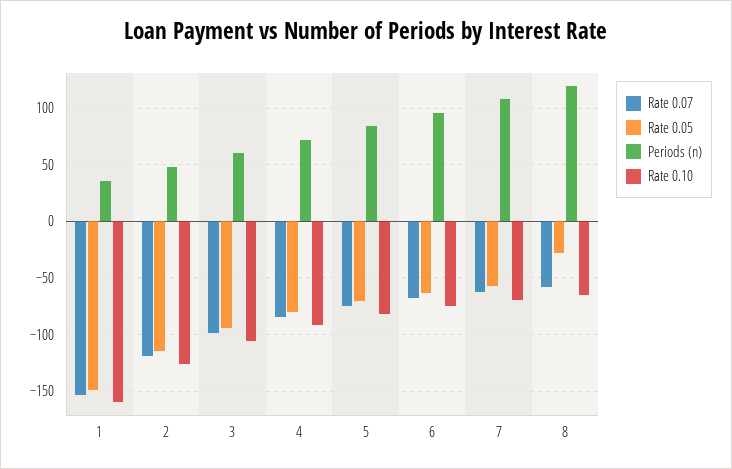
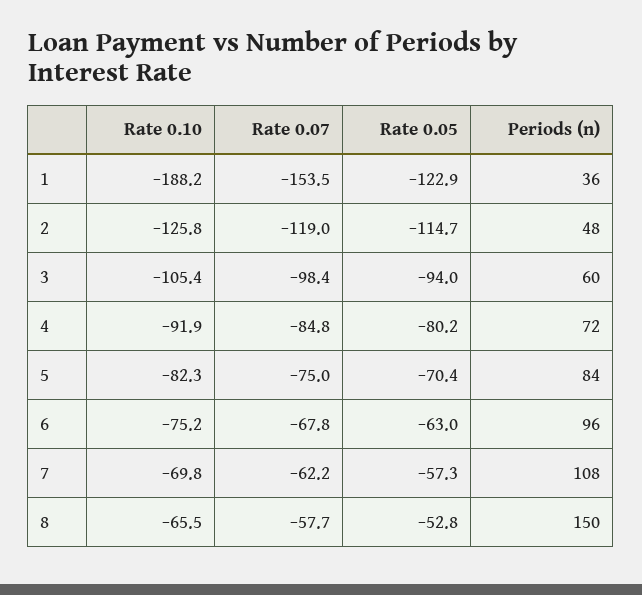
  {
    "Rate 0.07": {
      "1": -153.5,
      "2": -119,
      "3": -98.4,
      "4": -84.8,
      "5": -75,
      "6": -67.8,
      "7": -62.2,
      "8": -57.7
    },
    "Rate 0.05": {
-     "1": -150,
+     "1": -122.9,
      "2": -114.7,
      "3": -94,
      "4": -80.2,
      "5": -70.4,
      "6": -63,
      "7": -57.3,
-     "8": -30
+     "8": -52.8
    },
    "Periods (n)": {
      "1": 36,
      "2": 48,
      "3": 60,
      "4": 72,
      "5": 84,
      "6": 96,
      "7": 108,
-     "8": 120
+     "8": 150
    },
    "Rate 0.10": {
-     "1": -160,
+     "1": -188.2,
      "2": -125.8,
      "3": -105.4,
      "4": -91.9,
      "5": -82.3,
      "6": -75.2,
      "7": -69.8,
      "8": -65.5
    }
  }

